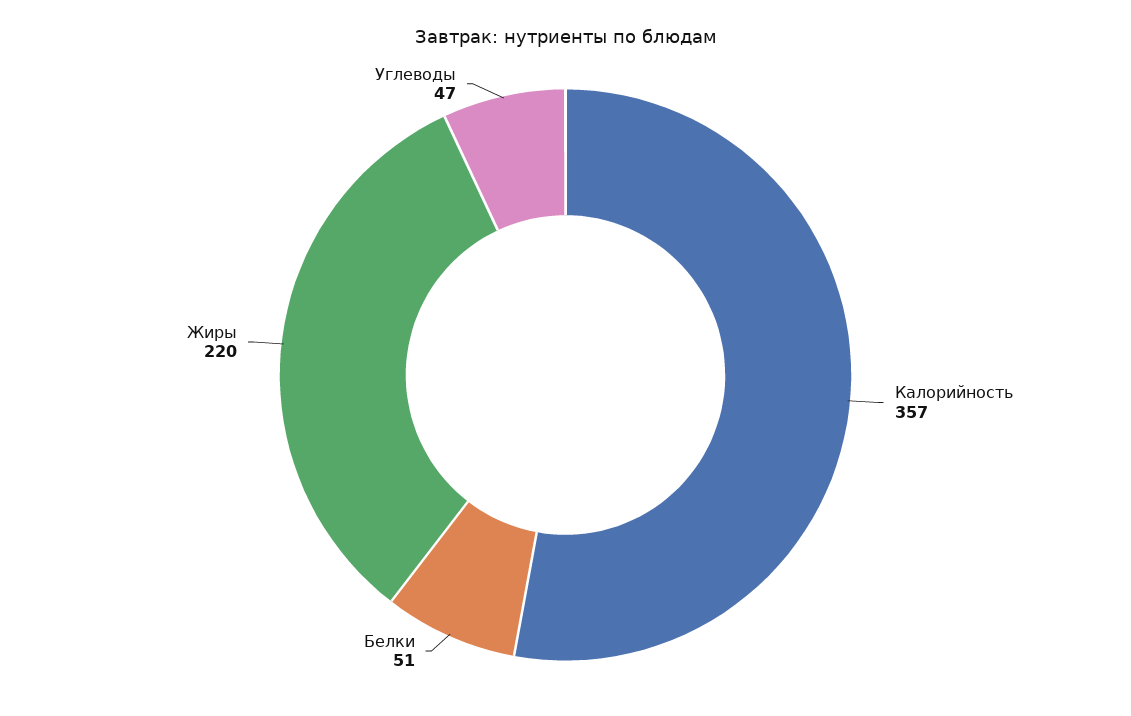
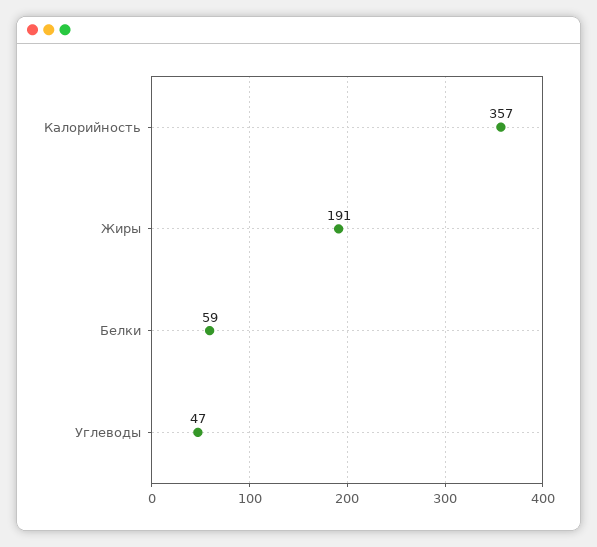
  {
    "Калорийность": 357,
-   "Белки": 51,
+   "Белки": 59,
-   "Жиры": 220,
+   "Жиры": 191,
    "Углеводы": 47
  }

